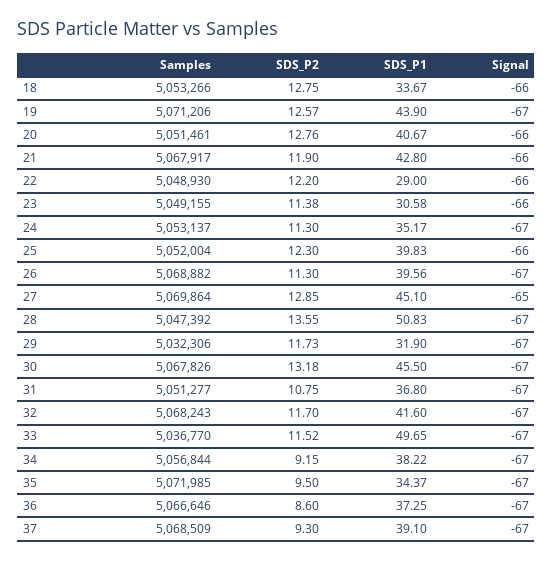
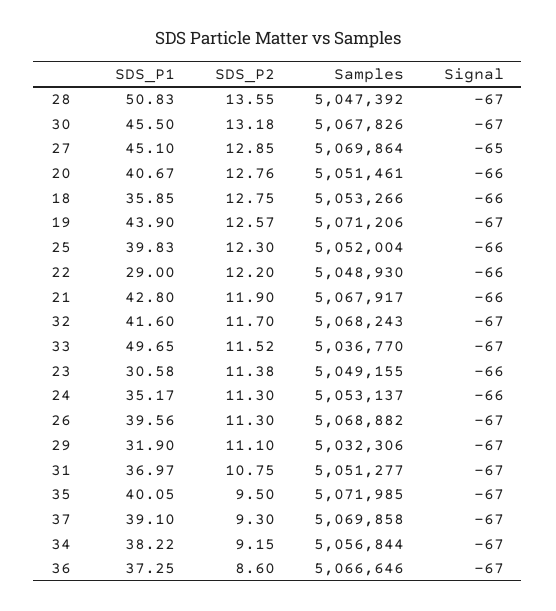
  {
    "Samples": {
      "18": 5053266,
      "19": 5071206,
      "20": 5051461,
      "21": 5067917,
      "22": 5048930,
      "23": 5049155,
      "24": 5053137,
      "25": 5052004,
      "26": 5068882,
      "27": 5069864,
      "28": 5047392,
      "29": 5032306,
      "30": 5067826,
      "31": 5051277,
      "32": 5068243,
      "33": 5036770,
      "34": 5056844,
      "35": 5071985,
      "36": 5066646,
-     "37": 5068509
+     "37": 5069858
    },
    "SDS_P2": {
      "18": 12.75,
      "19": 12.57,
      "20": 12.76,
      "21": 11.9,
      "22": 12.2,
      "23": 11.38,
      "24": 11.3,
      "25": 12.3,
      "26": 11.3,
      "27": 12.85,
      "28": 13.55,
-     "29": 11.73,
+     "29": 11.1,
      "30": 13.18,
      "31": 10.75,
      "32": 11.7,
      "33": 11.52,
      "34": 9.15,
      "35": 9.5,
      "36": 8.6,
      "37": 9.3
    },
    "SDS_P1": {
-     "18": 33.67,
+     "18": 35.85,
      "19": 43.9,
      "20": 40.67,
      "21": 42.8,
      "22": 29,
      "23": 30.58,
      "24": 35.17,
      "25": 39.83,
      "26": 39.56,
      "27": 45.1,
      "28": 50.83,
      "29": 31.9,
      "30": 45.5,
-     "31": 36.8,
+     "31": 36.97,
      "32": 41.6,
      "33": 49.65,
      "34": 38.22,
-     "35": 34.37,
+     "35": 40.05,
      "36": 37.25,
      "37": 39.1
    },
    "Signal": {
      "18": -66,
      "19": -67,
      "20": -66,
      "21": -66,
      "22": -66,
      "23": -66,
-     "24": -67,
+     "24": -66,
      "25": -66,
      "26": -67,
      "27": -65,
      "28": -67,
      "29": -67,
      "30": -67,
      "31": -67,
      "32": -67,
      "33": -67,
      "34": -67,
      "35": -67,
      "36": -67,
      "37": -67
    }
  }

